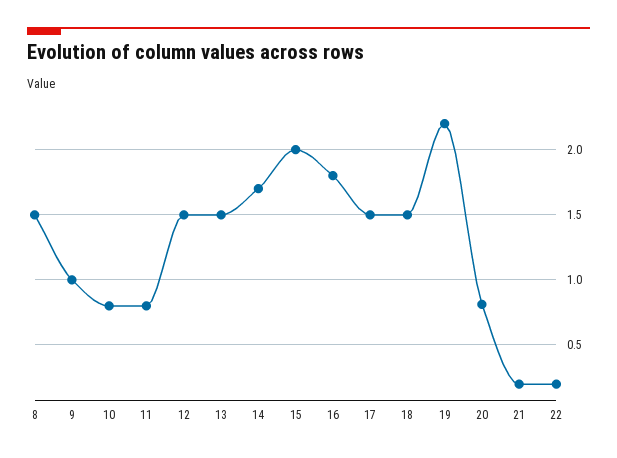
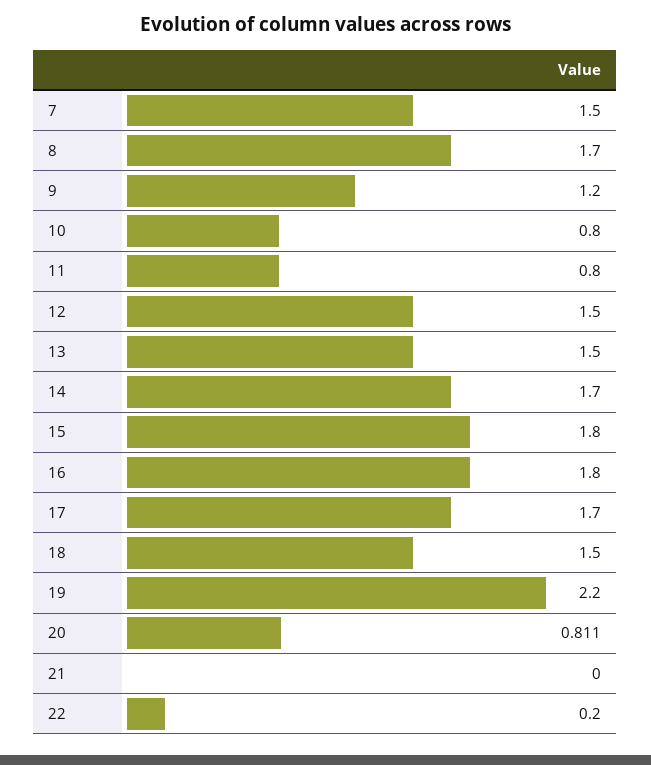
  {
-   "8": 1.5,
+   "8": 1.7,
-   "9": 1,
+   "9": 1.2,
    "10": 0.8,
    "11": 0.8,
    "12": 1.5,
    "13": 1.5,
    "14": 1.7,
-   "15": 2,
+   "15": 1.8,
    "16": 1.8,
-   "17": 1.5,
+   "17": 1.7,
    "18": 1.5,
    "19": 2.2,
    "20": 0.811,
-   "21": 0.2,
+   "21": 0,
-   "22": 0.2
+   "22": 0.2,
+   "7": 1.5
  }

